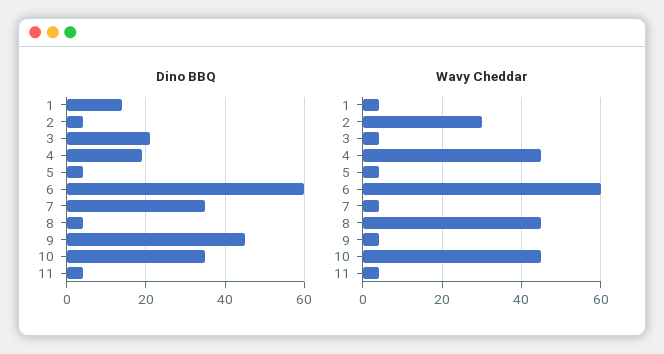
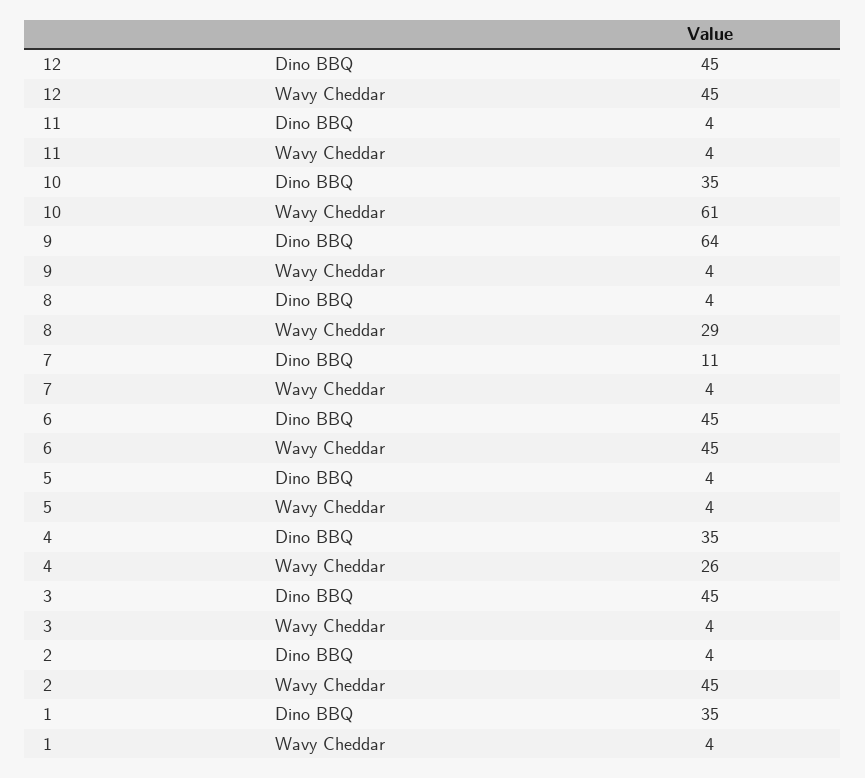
  {
    "Dino BBQ": {
-     "1": 15,
+     "1": 35,
      "2": 4,
-     "3": 20,
+     "3": 45,
-     "4": 20,
+     "4": 35,
      "5": 4,
-     "6": 60,
+     "6": 45,
-     "7": 35,
+     "7": 11,
      "8": 4,
-     "9": 45,
+     "9": 64,
      "10": 35,
-     "11": 4
+     "11": 4,
+     "12": 45
    },
    "Wavy Cheddar": {
      "1": 4,
-     "2": 30,
+     "2": 45,
      "3": 4,
-     "4": 45,
+     "4": 26,
      "5": 4,
-     "6": 60,
+     "6": 45,
      "7": 4,
-     "8": 45,
+     "8": 29,
      "9": 4,
-     "10": 45,
+     "10": 61,
-     "11": 4
+     "11": 4,
+     "12": 45
    }
  }

